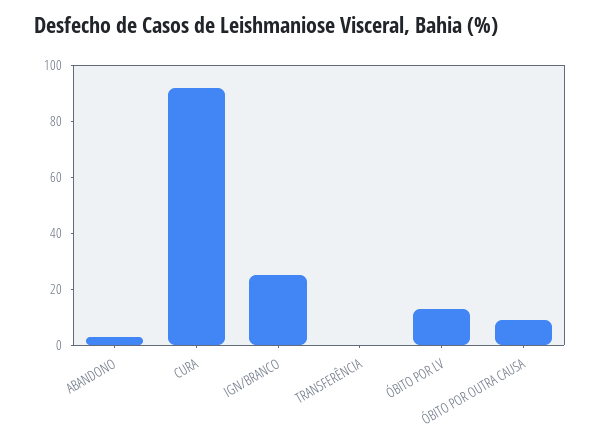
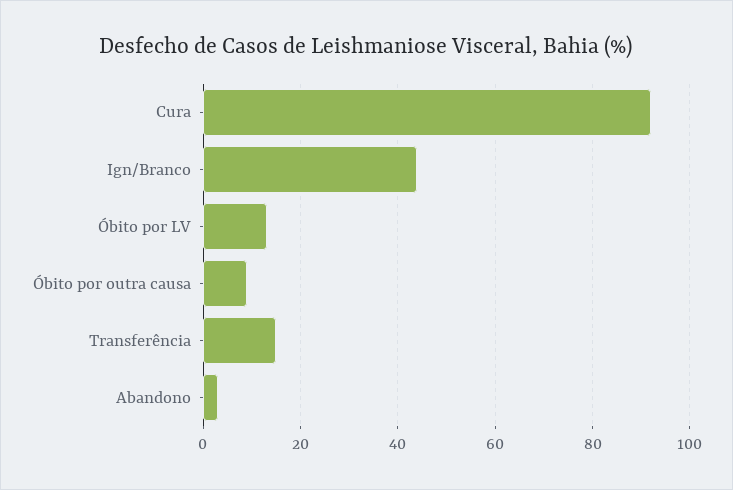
  {
    "ABANDONO": 5,
    "CURA": 90,
-   "IGN/BRANCO": 25,
+   "IGN/BRANCO": 45,
-   "TRANSFERÊNCIA": 0,
+   "TRANSFERÊNCIA": 15,
    "ÓBITO POR LV": 15,
    "ÓBITO POR OUTRA CAUSA": 10
  }

